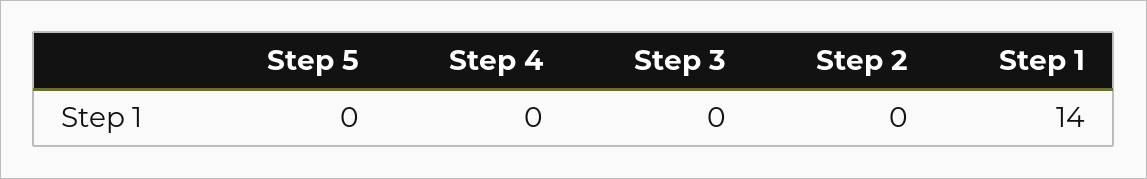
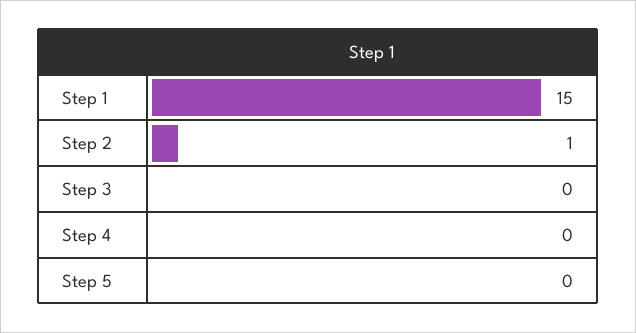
  {
    "Step 5": 0,
    "Step 4": 0,
    "Step 3": 0,
-   "Step 2": 0,
+   "Step 2": 1,
-   "Step 1": 14
+   "Step 1": 15
  }

